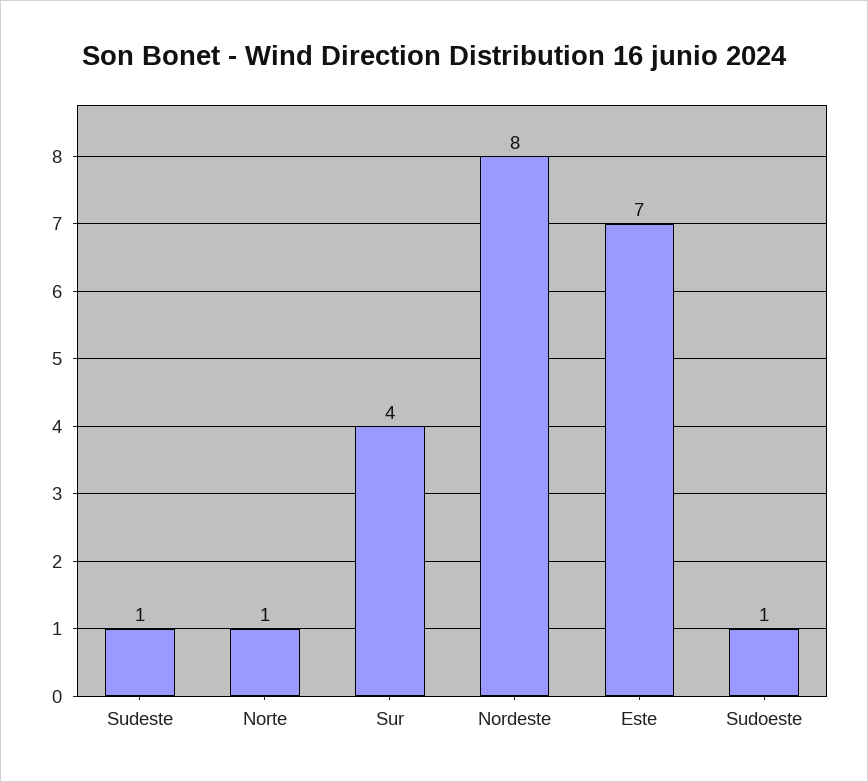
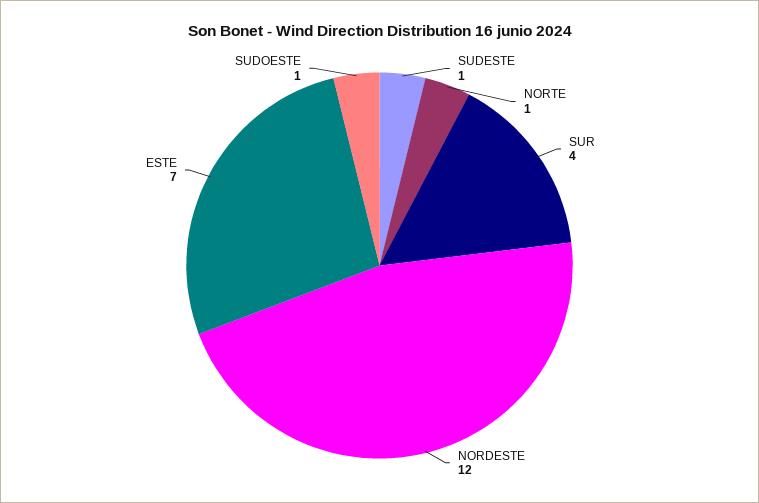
  {
    "Sudeste": 1,
    "Norte": 1,
    "Sur": 4,
-   "Nordeste": 8,
+   "Nordeste": 12,
    "Este": 7,
    "Sudoeste": 1
  }

